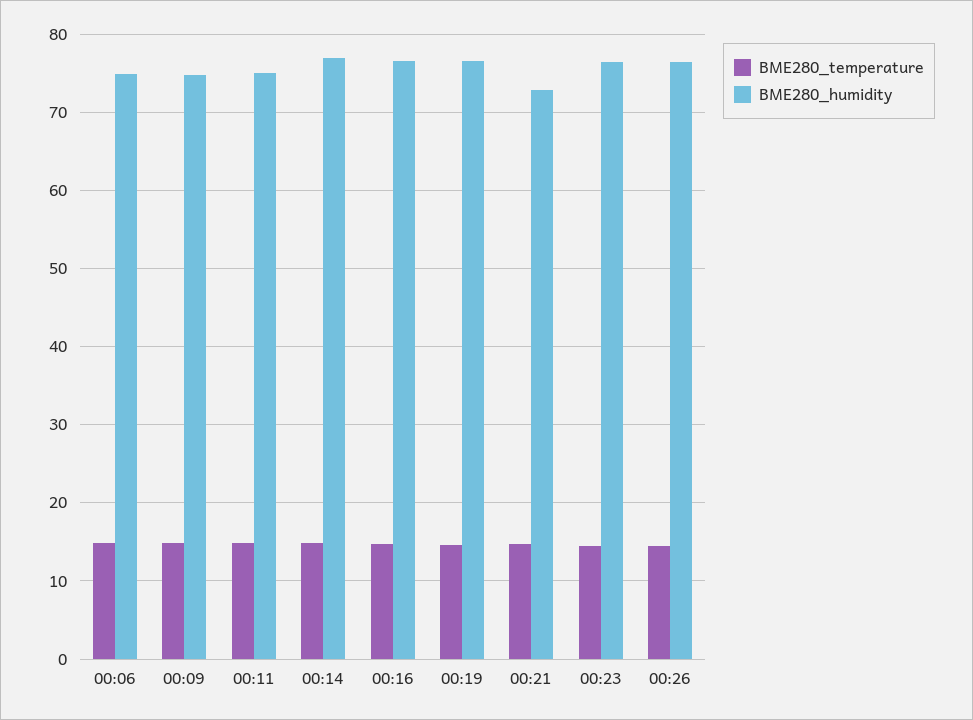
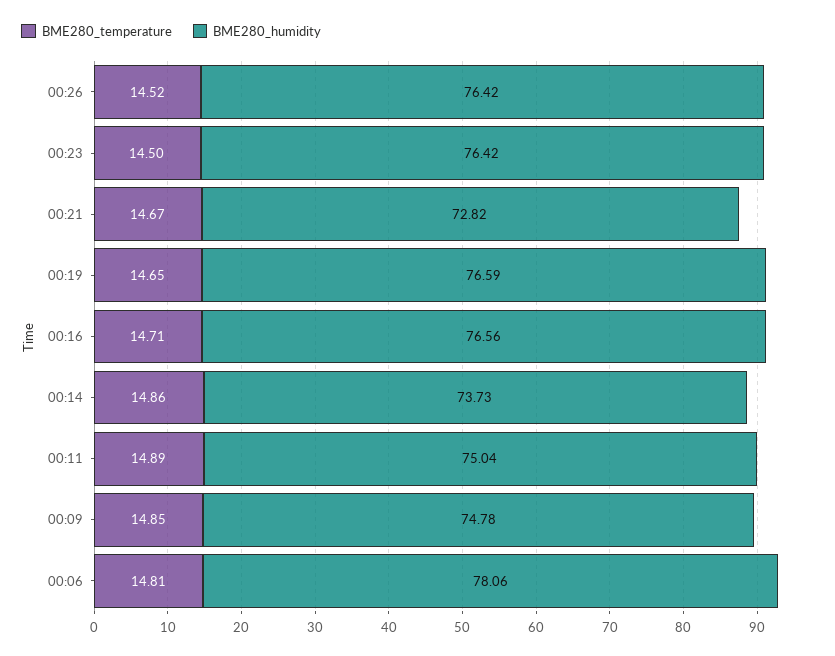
  {
    "BME280_temperature": {
      "00:06": 14.81,
      "00:09": 14.85,
      "00:11": 14.89,
      "00:14": 14.86,
      "00:16": 14.71,
      "00:19": 14.65,
      "00:21": 14.67,
      "00:23": 14.5,
      "00:26": 14.52
    },
    "BME280_humidity": {
-     "00:06": 75,
+     "00:06": 78.06,
      "00:09": 74.78,
      "00:11": 75.04,
-     "00:14": 77,
+     "00:14": 73.73,
      "00:16": 76.56,
      "00:19": 76.59,
      "00:21": 72.82,
      "00:23": 76.42,
      "00:26": 76.42
    }
  }

